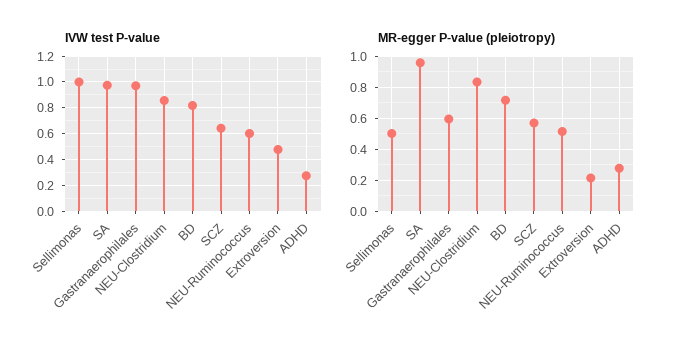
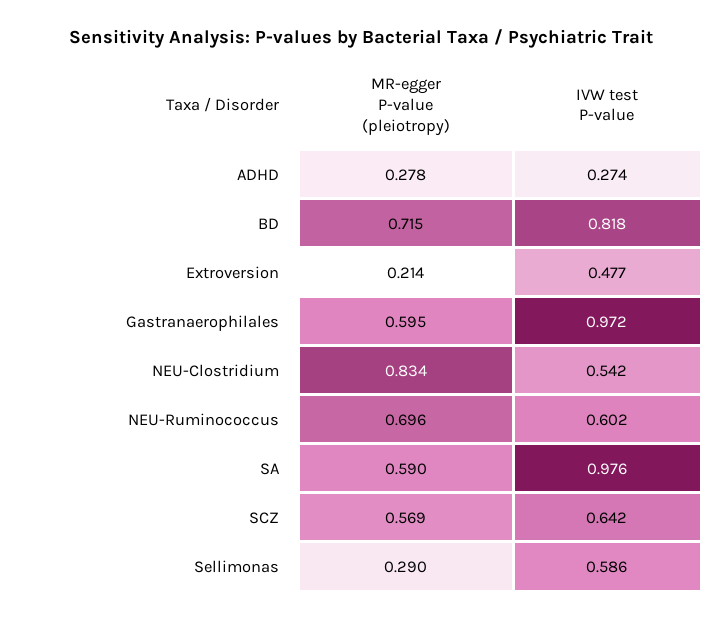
  {
    "IVW test P-value": {
-     "Sellimonas": 1,
+     "Sellimonas": 0.586,
      "SA": 0.976,
      "Gastranaerophilales": 0.972,
-     "NEU-Clostridium": 0.85,
+     "NEU-Clostridium": 0.542,
      "BD": 0.818,
      "SCZ": 0.642,
      "NEU-Ruminococcus": 0.602,
      "Extroversion": 0.477,
      "ADHD": 0.274
    },
    "MR-egger P-value (pleiotropy)": {
-     "Sellimonas": 0.5,
+     "Sellimonas": 0.29,
-     "SA": 0.95,
+     "SA": 0.59,
      "Gastranaerophilales": 0.595,
      "NEU-Clostridium": 0.834,
      "BD": 0.715,
      "SCZ": 0.569,
-     "NEU-Ruminococcus": 0.5,
+     "NEU-Ruminococcus": 0.696,
      "Extroversion": 0.214,
      "ADHD": 0.278
    }
  }

